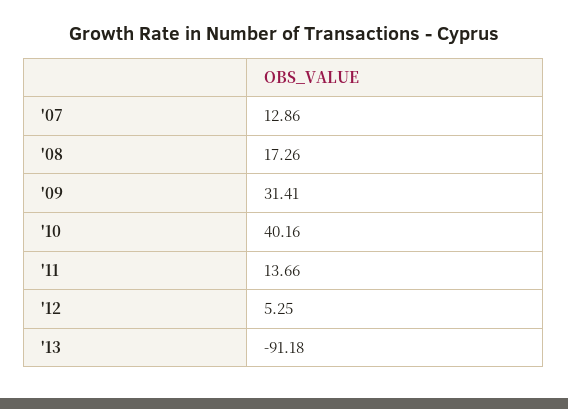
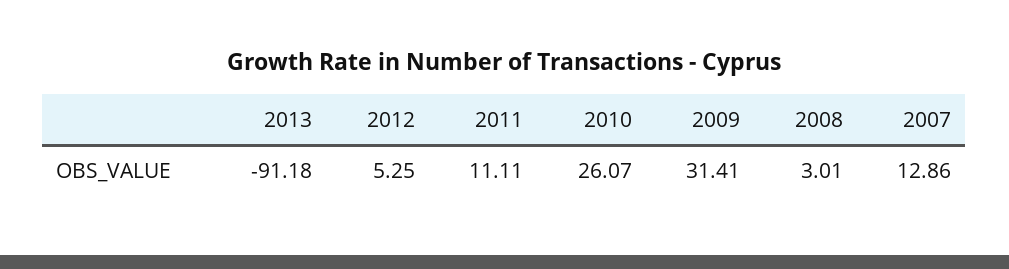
  {
    "'07": 12.86,
-   "'08": 17.26,
+   "'08": 3.01,
    "'09": 31.41,
-   "'10": 40.16,
+   "'10": 26.07,
-   "'11": 13.66,
+   "'11": 11.11,
    "'12": 5.25,
    "'13": -91.18
  }

